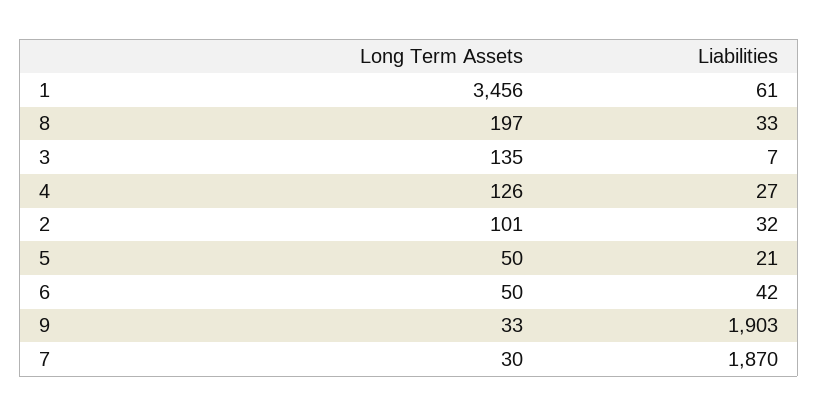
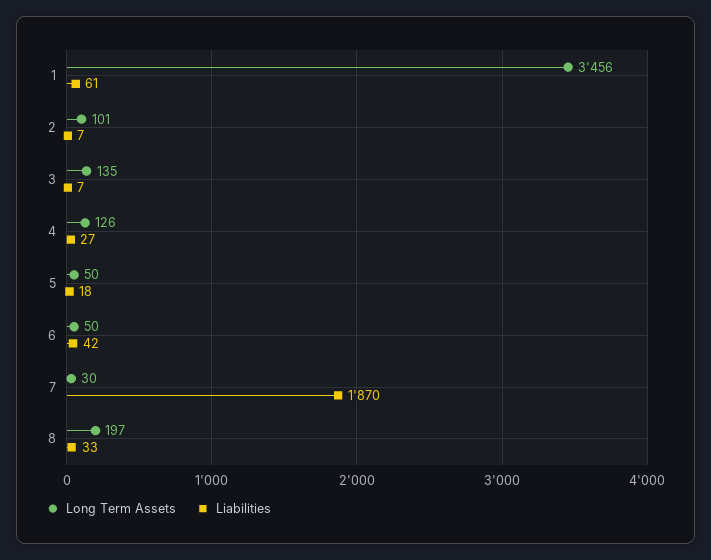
  {
    "Long Term Assets": {
      "1": 3456,
      "8": 197,
      "3": 135,
      "4": 126,
      "2": 101,
      "5": 50,
      "6": 50,
-     "9": 33,
      "7": 30
    },
    "Liabilities": {
      "1": 61,
      "8": 33,
      "3": 7,
      "4": 27,
-     "2": 32,
+     "2": 7,
-     "5": 21,
+     "5": 18,
      "6": 42,
-     "9": 1903,
      "7": 1870
    }
  }

